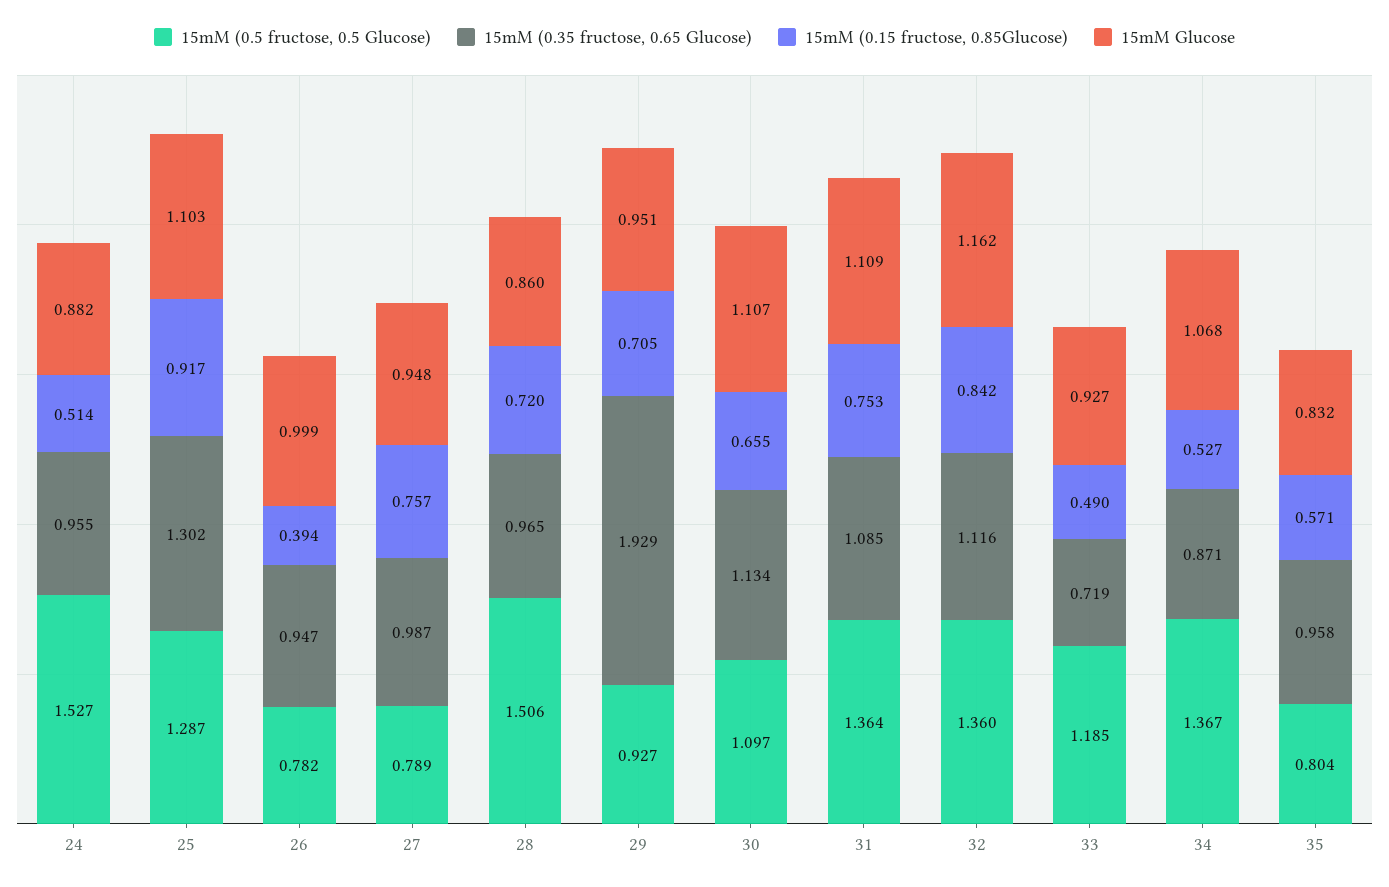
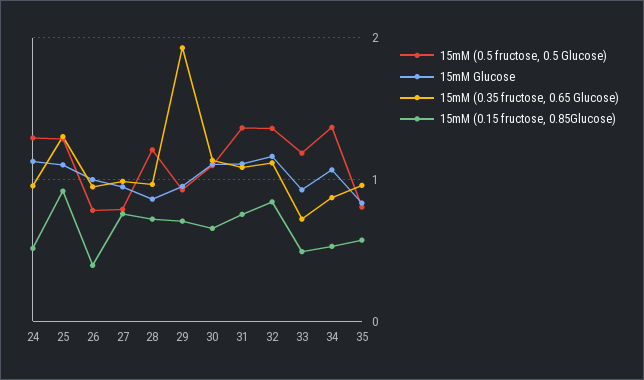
  {
    "15mM (0.5 fructose, 0.5 Glucose)": {
-     "24": 1.527,
+     "24": 1.3,
      "25": 1.287,
      "26": 0.782,
      "27": 0.789,
-     "28": 1.506,
+     "28": 1.2,
      "29": 0.927,
      "30": 1.097,
      "31": 1.364,
      "32": 1.36,
      "33": 1.185,
      "34": 1.367,
      "35": 0.804
    },
    "15mM (0.35 fructose, 0.65 Glucose)": {
      "24": 0.955,
      "25": 1.302,
      "26": 0.947,
      "27": 0.987,
      "28": 0.965,
      "29": 1.929,
      "30": 1.134,
      "31": 1.085,
      "32": 1.116,
      "33": 0.719,
      "34": 0.871,
      "35": 0.958
    },
    "15mM (0.15 fructose, 0.85Glucose)": {
      "24": 0.514,
      "25": 0.917,
      "26": 0.394,
      "27": 0.757,
      "28": 0.72,
      "29": 0.705,
      "30": 0.655,
      "31": 0.753,
      "32": 0.842,
      "33": 0.49,
      "34": 0.527,
      "35": 0.571
    },
    "15mM Glucose": {
-     "24": 0.882,
+     "24": 1.1,
      "25": 1.103,
      "26": 0.999,
      "27": 0.948,
      "28": 0.86,
      "29": 0.951,
      "30": 1.107,
      "31": 1.109,
      "32": 1.162,
      "33": 0.927,
      "34": 1.068,
      "35": 0.832
    }
  }

